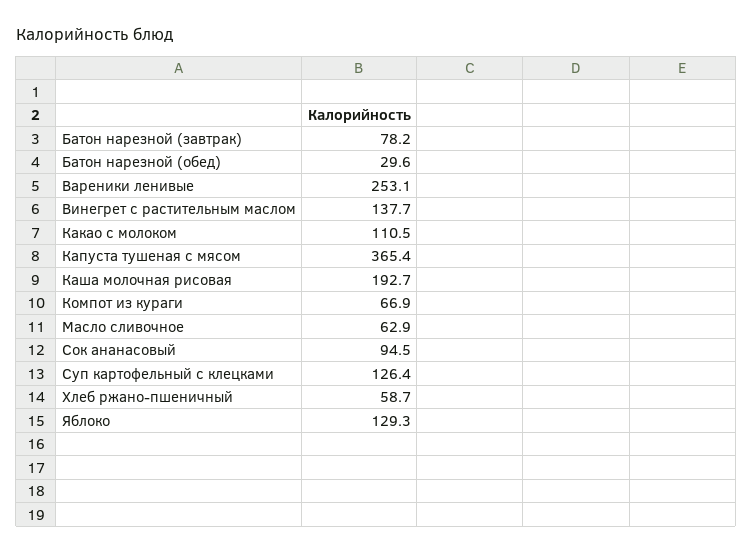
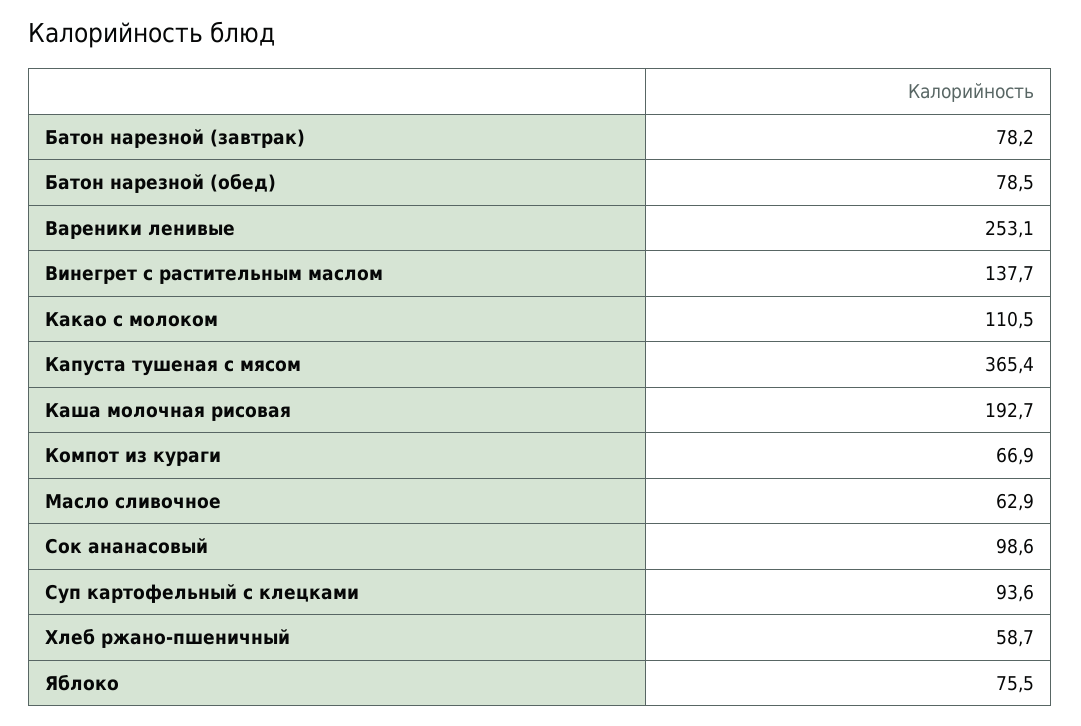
  {
    "Батон нарезной (завтрак)": 78.2,
-   "Батон нарезной (обед)": 29.6,
+   "Батон нарезной (обед)": 78.5,
    "Вареники ленивые": 253.1,
    "Винегрет с растительным маслом": 137.7,
    "Какао с молоком": 110.5,
    "Капуста тушеная с мясом": 365.4,
    "Каша молочная рисовая": 192.7,
    "Компот из кураги": 66.9,
    "Масло сливочное": 62.9,
-   "Сок ананасовый": 94.5,
+   "Сок ананасовый": 98.6,
-   "Суп картофельный с клецками": 126.4,
+   "Суп картофельный с клецками": 93.6,
    "Хлеб ржано-пшеничный": 58.7,
-   "Яблоко": 129.3
+   "Яблоко": 75.5
  }

